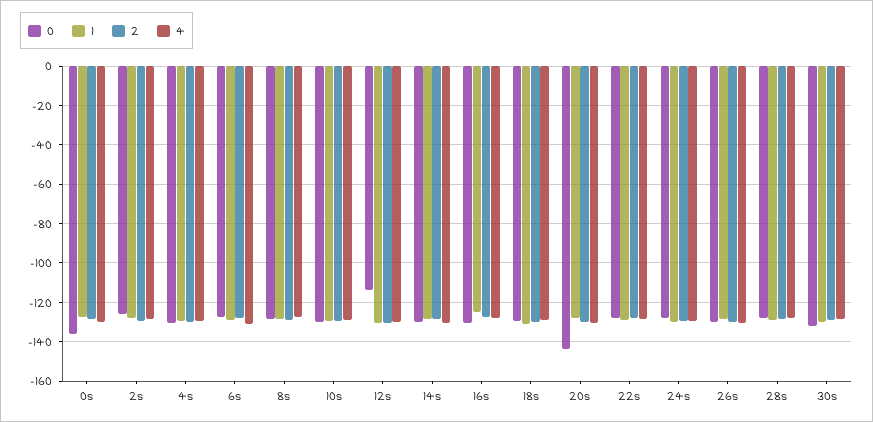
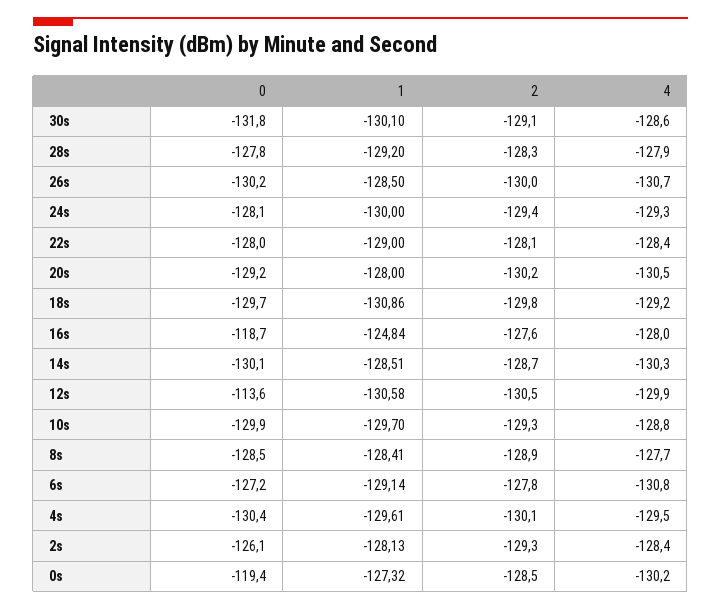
  {
    "0": {
-     "0s": -135,
+     "0s": -119.4,
      "2s": -126.1,
      "4s": -130.4,
      "6s": -127.2,
      "8s": -128.5,
      "10s": -129.9,
      "12s": -113.6,
      "14s": -130.1,
-     "16s": -130,
+     "16s": -118.7,
      "18s": -129.7,
-     "20s": -145,
+     "20s": -129.2,
      "22s": -128,
      "24s": -128.1,
      "26s": -130.2,
      "28s": -127.8,
      "30s": -131.8
    },
    "1": {
      "0s": -127.32,
      "2s": -128.13,
      "4s": -129.61,
      "6s": -129.14,
      "8s": -128.41,
      "10s": -129.7,
      "12s": -130.58,
      "14s": -128.51,
      "16s": -124.84,
      "18s": -130.86,
      "20s": -128,
      "22s": -129,
      "24s": -130,
      "26s": -128.5,
      "28s": -129.2,
      "30s": -130.1
    },
    "2": {
      "0s": -128.5,
      "2s": -129.3,
      "4s": -130.1,
      "6s": -127.8,
      "8s": -128.9,
      "10s": -129.3,
      "12s": -130.5,
      "14s": -128.7,
      "16s": -127.6,
      "18s": -129.8,
      "20s": -130.2,
      "22s": -128.1,
      "24s": -129.4,
      "26s": -130,
      "28s": -128.3,
      "30s": -129.1
    },
    "4": {
      "0s": -130.2,
      "2s": -128.4,
      "4s": -129.5,
      "6s": -130.8,
      "8s": -127.7,
      "10s": -128.8,
      "12s": -129.9,
      "14s": -130.3,
      "16s": -128,
      "18s": -129.2,
      "20s": -130.5,
      "22s": -128.4,
      "24s": -129.3,
      "26s": -130.7,
      "28s": -127.9,
      "30s": -128.6
    }
  }

